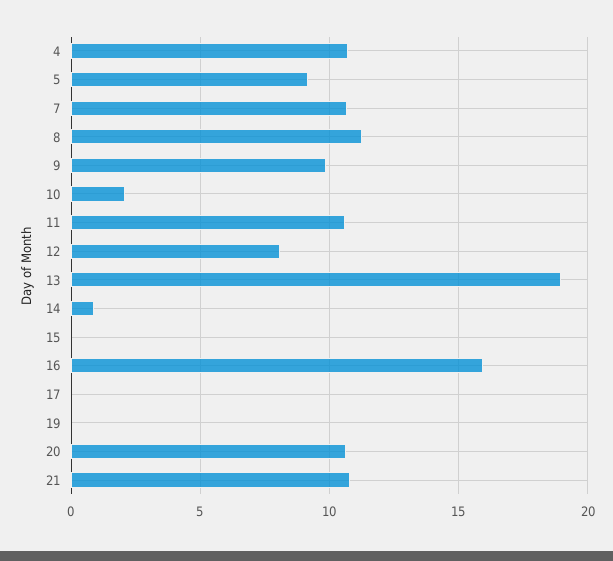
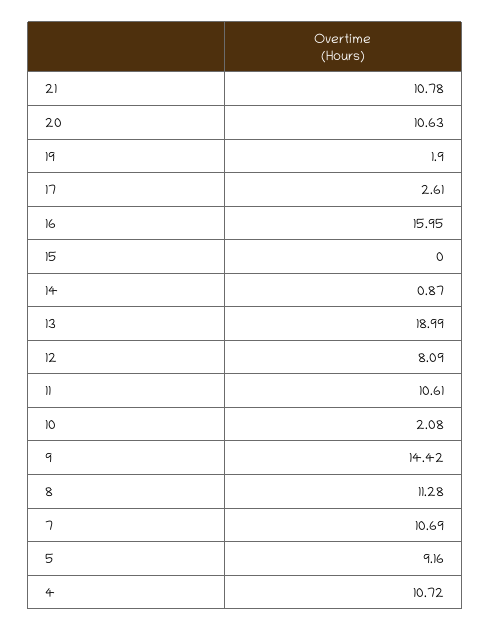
  {
    "4": 10.72,
    "5": 9.16,
    "7": 10.69,
    "8": 11.28,
-   "9": 10,
+   "9": 14.42,
    "10": 2.08,
    "11": 10.61,
    "12": 8.09,
    "13": 18.99,
    "14": 0.87,
    "15": 0,
    "16": 15.95,
-   "17": 0,
+   "17": 2.61,
-   "19": 0,
+   "19": 1.9,
    "20": 10.63,
    "21": 10.78
  }

